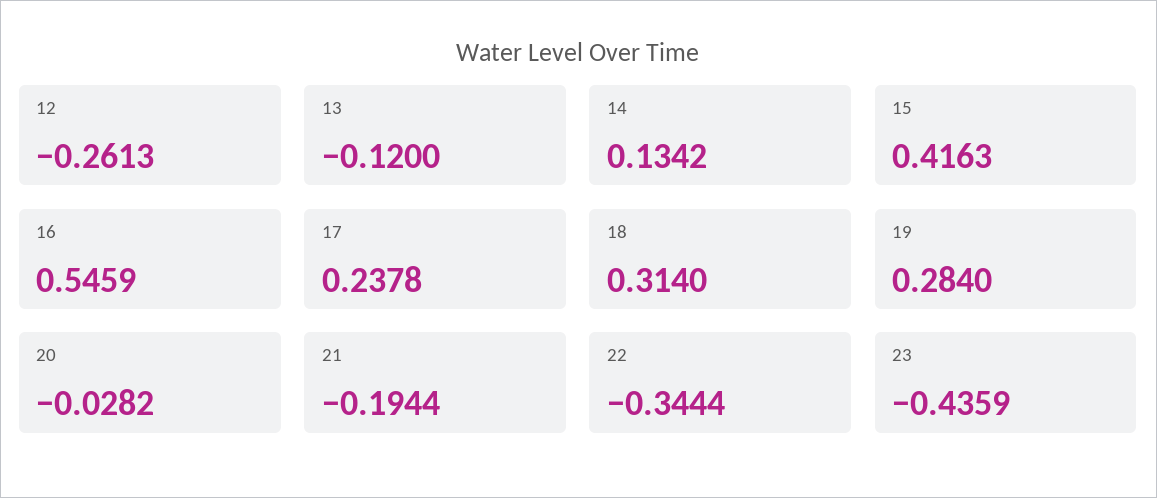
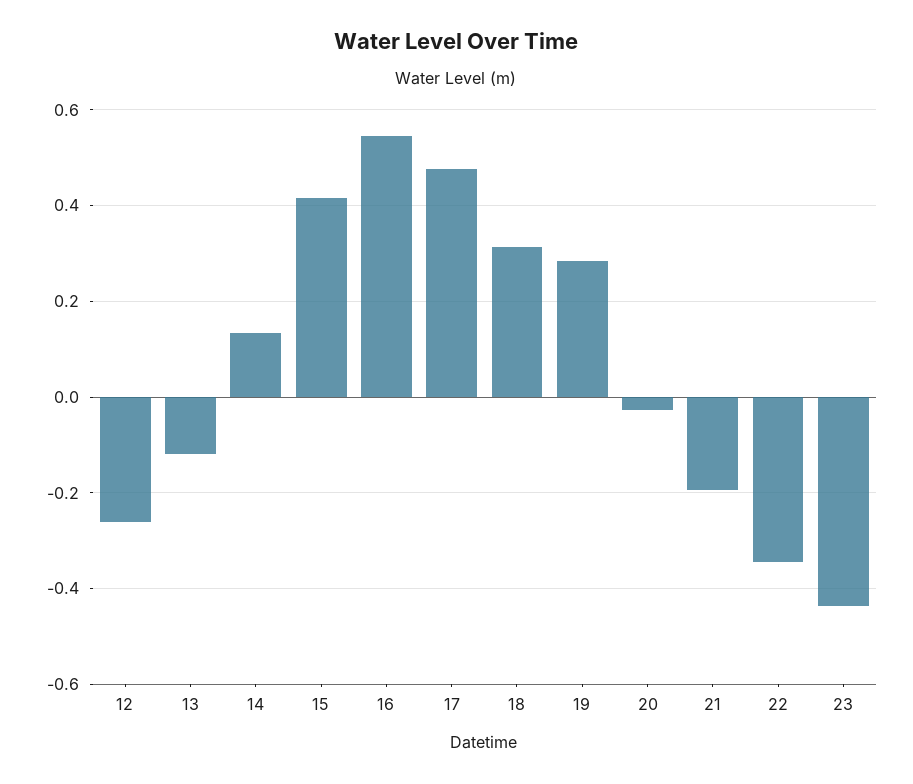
  {
    "12": -0.2613,
    "13": -0.12,
    "14": 0.1342,
    "15": 0.4163,
    "16": 0.5459,
-   "17": 0.2378,
+   "17": 0.48,
    "18": 0.314,
    "19": 0.284,
    "20": -0.0282,
    "21": -0.1944,
    "22": -0.3444,
    "23": -0.4359
  }

